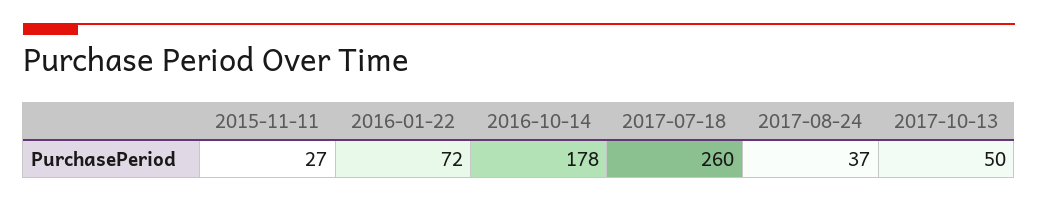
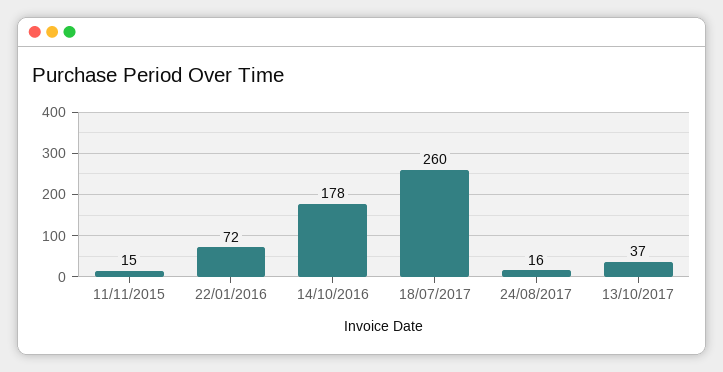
  {
-   "2015-11-11": 27,
+   "2015-11-11": 15,
    "2016-01-22": 72,
    "2016-10-14": 178,
    "2017-07-18": 260,
-   "2017-08-24": 37,
+   "2017-08-24": 16,
-   "2017-10-13": 50
+   "2017-10-13": 37
  }

